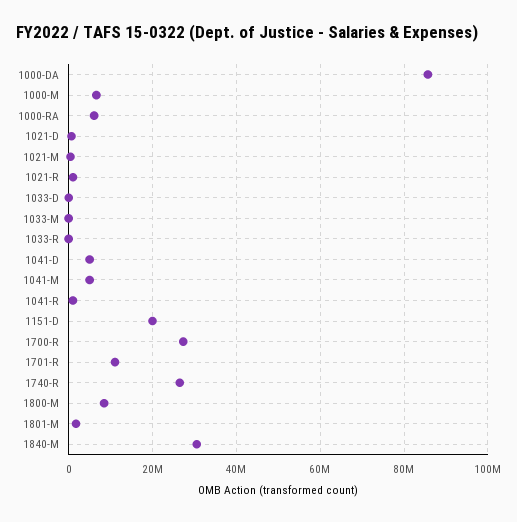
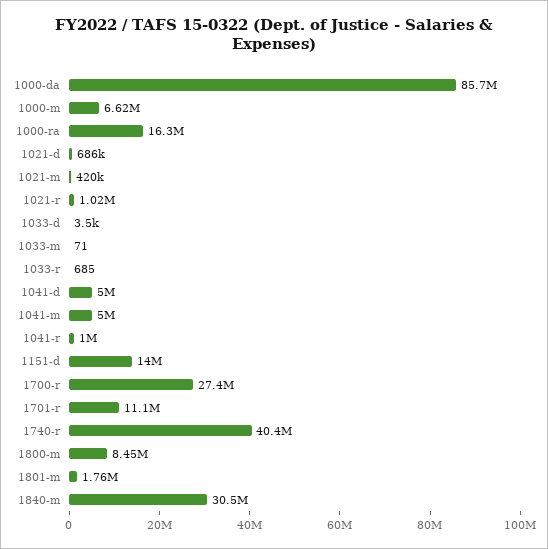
  {
    "1000-DA": 85700000,
    "1000-M": 6620000,
-   "1000-RA": 6000000,
+   "1000-RA": 16300000,
    "1021-D": 686000,
    "1021-M": 420000,
    "1021-R": 1020000,
    "1033-D": 3500,
    "1033-M": 71,
    "1033-R": 685,
    "1041-D": 5000000,
    "1041-M": 5000000,
    "1041-R": 1000000,
-   "1151-D": 20000000,
+   "1151-D": 14000000,
    "1700-R": 27400000,
    "1701-R": 11100000,
-   "1740-R": 26000000,
+   "1740-R": 40400000,
    "1800-M": 8450000,
    "1801-M": 1760000,
    "1840-M": 30500000
  }

